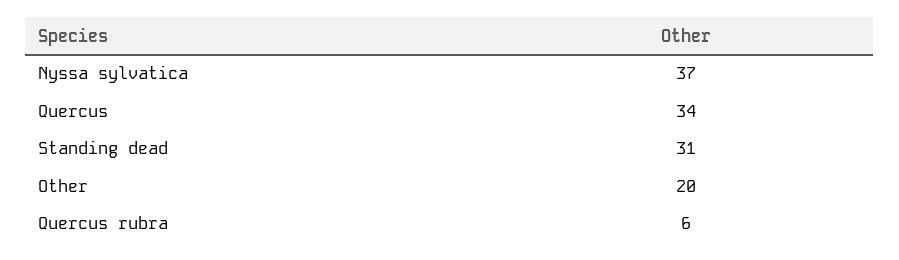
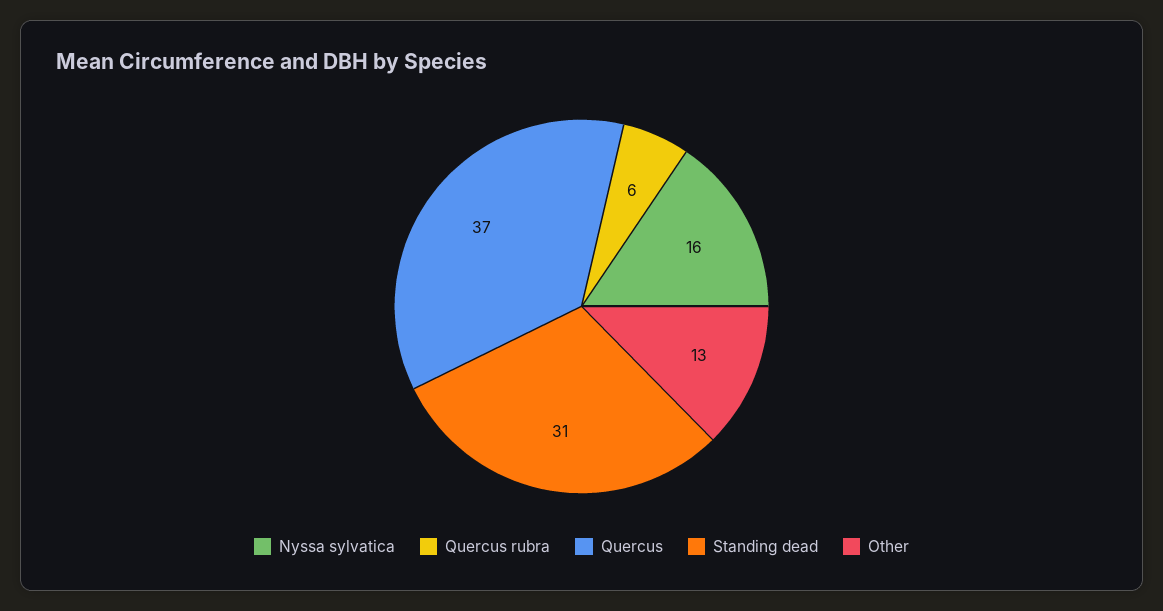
  {
-   "Nyssa sylvatica": 37,
+   "Nyssa sylvatica": 16,
-   "Quercus": 34,
+   "Quercus": 37,
    "Standing dead": 31,
-   "Other": 20,
+   "Other": 13,
    "Quercus rubra": 6
  }

